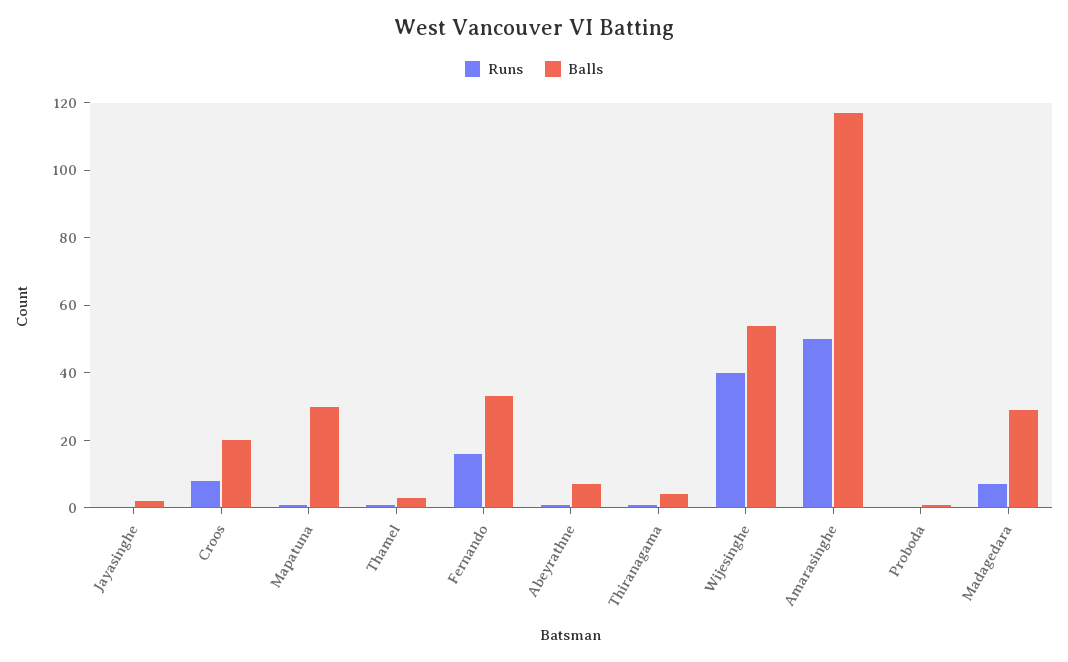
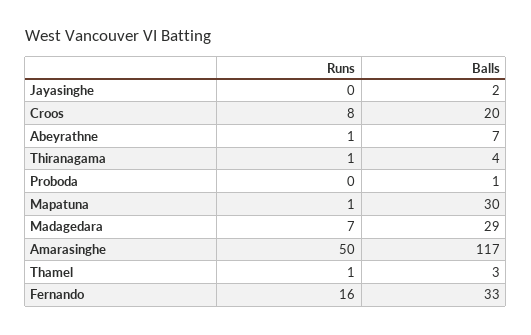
  {
    "Runs": {
      "Jayasinghe": 0,
      "Croos": 8,
      "Mapatuna": 1,
      "Thamel": 1,
      "Fernando": 16,
      "Abeyrathne": 1,
      "Thiranagama": 1,
-     "Wijesinghe": 40,
      "Amarasinghe": 50,
      "Proboda": 0,
      "Madagedara": 7
    },
    "Balls": {
      "Jayasinghe": 2,
      "Croos": 20,
      "Mapatuna": 30,
      "Thamel": 3,
      "Fernando": 33,
      "Abeyrathne": 7,
      "Thiranagama": 4,
-     "Wijesinghe": 55,
      "Amarasinghe": 117,
      "Proboda": 1,
      "Madagedara": 29
    }
  }

